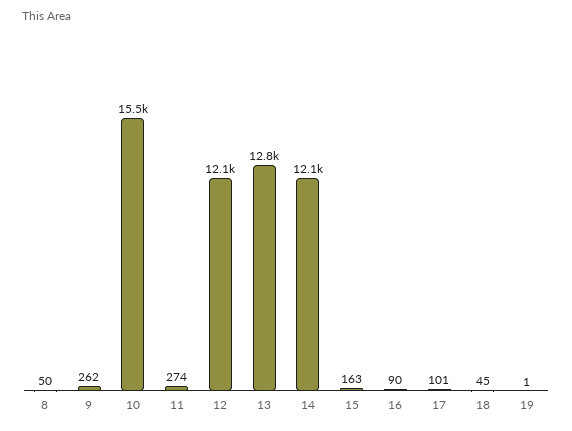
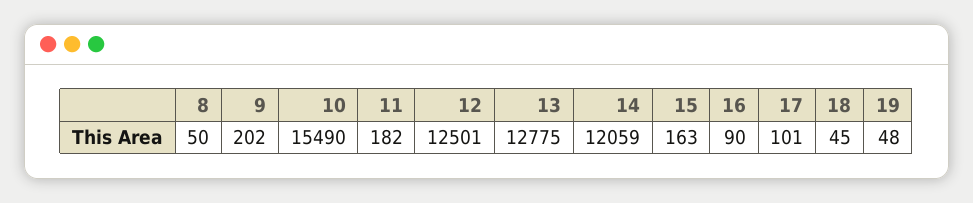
  {
    "8": 50,
-   "9": 262,
+   "9": 202,
    "10": 15490,
-   "11": 274,
+   "11": 182,
-   "12": 12100,
+   "12": 12501,
    "13": 12775,
    "14": 12059,
    "15": 163,
    "16": 90,
    "17": 101,
    "18": 45,
-   "19": 1
+   "19": 48
  }

